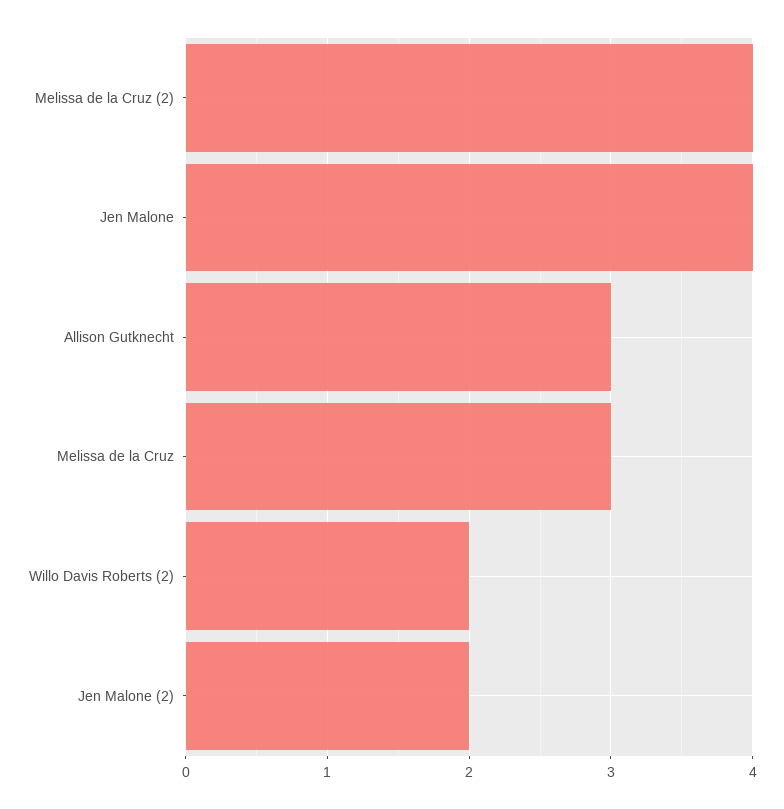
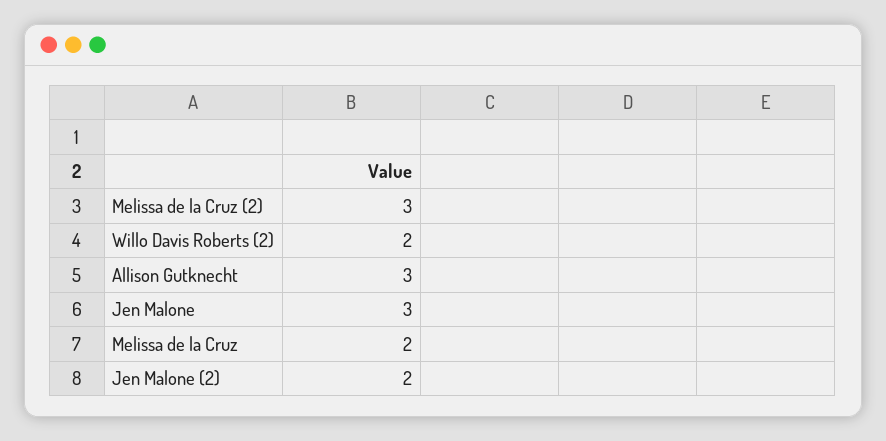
  {
-   "Melissa de la Cruz (2)": 4,
+   "Melissa de la Cruz (2)": 3,
-   "Jen Malone": 4,
+   "Jen Malone": 3,
    "Allison Gutknecht": 3,
-   "Melissa de la Cruz": 3,
+   "Melissa de la Cruz": 2,
    "Willo Davis Roberts (2)": 2,
    "Jen Malone (2)": 2
  }

